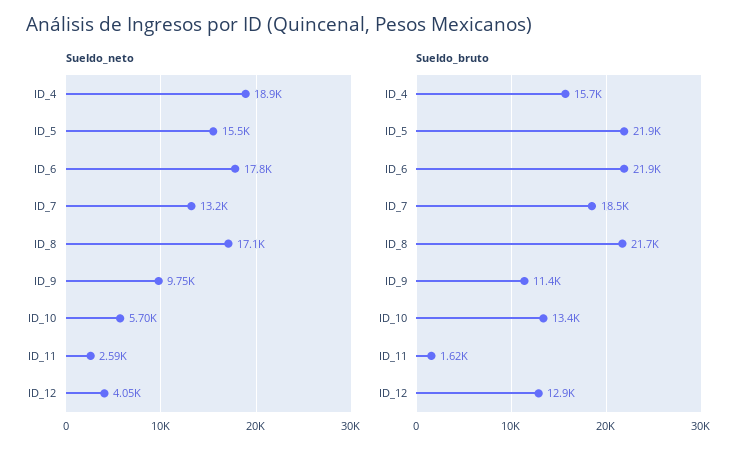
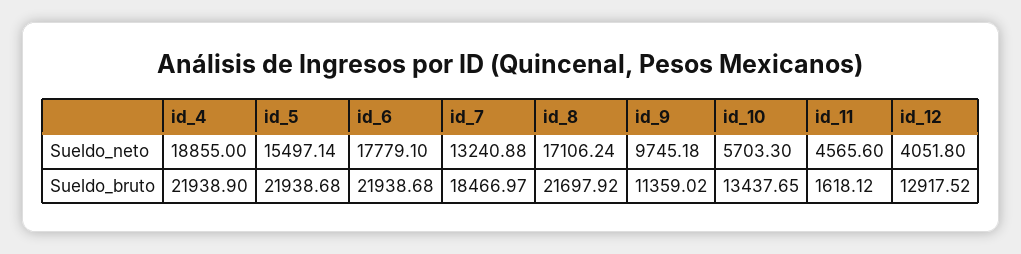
  {
    "Sueldo_neto": {
      "ID_4": 18855,
      "ID_5": 15497.14,
      "ID_6": 17779.1,
      "ID_7": 13240.88,
      "ID_8": 17106.24,
      "ID_9": 9745.18,
      "ID_10": 5703.3,
-     "ID_11": 2590,
+     "ID_11": 4565.6,
      "ID_12": 4051.8
    },
    "Sueldo_bruto": {
-     "ID_4": 15700,
+     "ID_4": 21938.9,
      "ID_5": 21938.68,
      "ID_6": 21938.68,
      "ID_7": 18466.97,
      "ID_8": 21697.92,
      "ID_9": 11359.02,
      "ID_10": 13437.65,
      "ID_11": 1618.12,
      "ID_12": 12917.52
    }
  }

